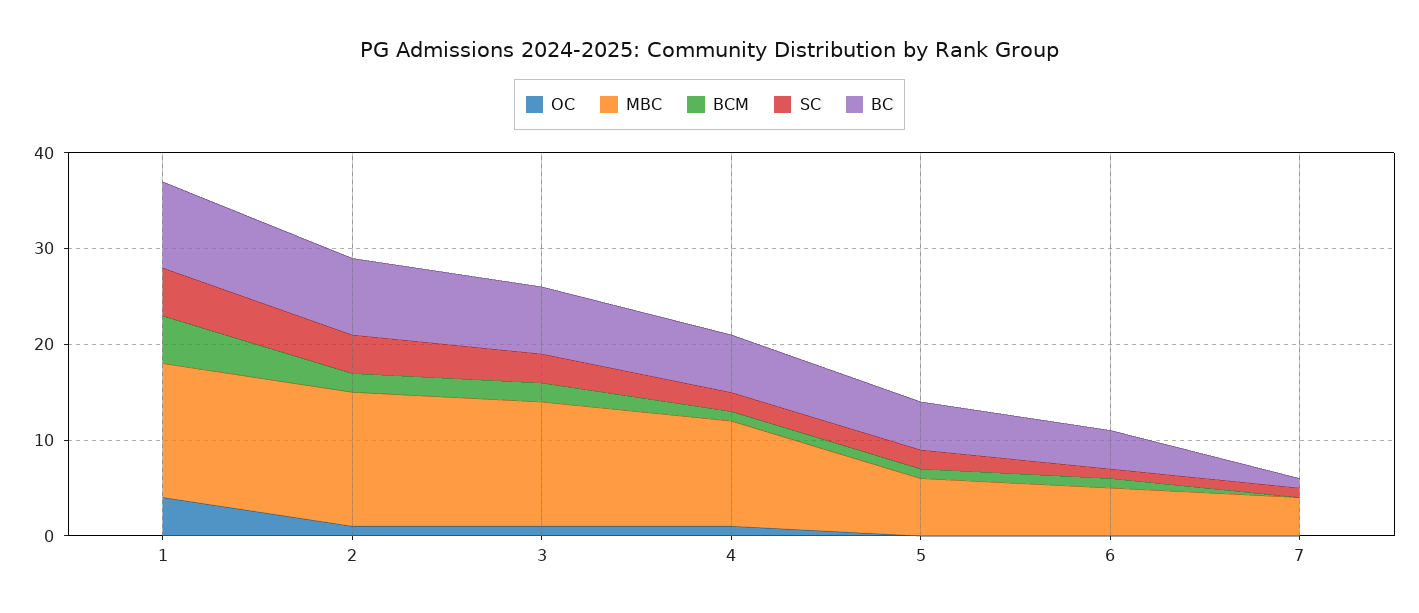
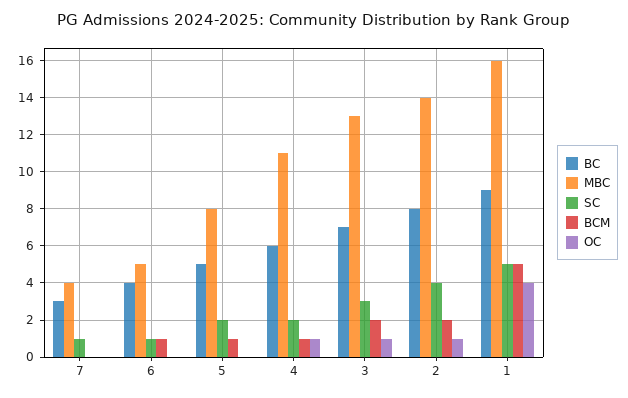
  {
    "OC": {
      "1": 4,
      "2": 1,
      "3": 1,
      "4": 1,
      "5": 0,
      "6": 0,
      "7": 0
    },
    "MBC": {
-     "1": 14,
+     "1": 16,
      "2": 14,
      "3": 13,
      "4": 11,
-     "5": 6,
+     "5": 8,
      "6": 5,
      "7": 4
    },
    "BCM": {
      "1": 5,
      "2": 2,
      "3": 2,
      "4": 1,
      "5": 1,
      "6": 1,
      "7": 0
    },
    "SC": {
      "1": 5,
      "2": 4,
      "3": 3,
      "4": 2,
      "5": 2,
      "6": 1,
      "7": 1
    },
    "BC": {
      "1": 9,
      "2": 8,
      "3": 7,
      "4": 6,
      "5": 5,
      "6": 4,
-     "7": 1
+     "7": 3
    }
  }

